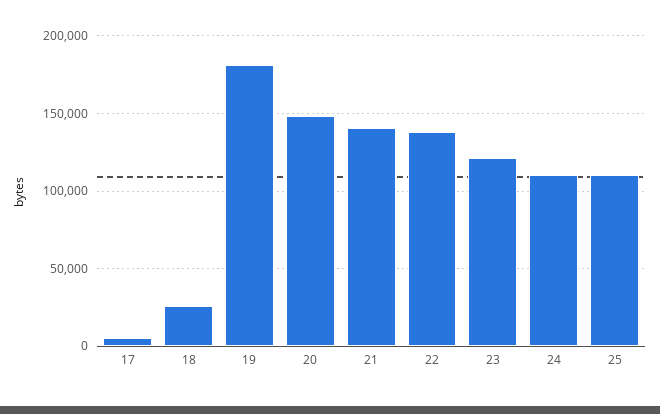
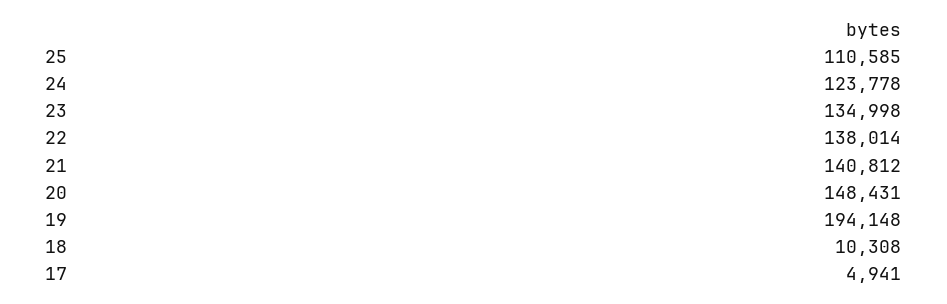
  {
    "17": 4941,
-   "18": 25000,
+   "18": 10308,
-   "19": 180000,
+   "19": 194148,
    "20": 148431,
    "21": 140812,
    "22": 138014,
-   "23": 120000,
+   "23": 134998,
-   "24": 110000,
+   "24": 123778,
    "25": 110585
  }

